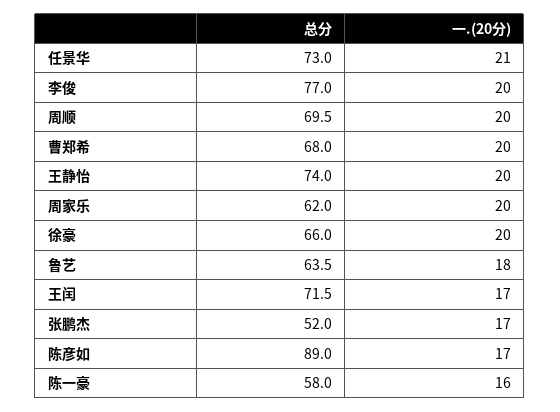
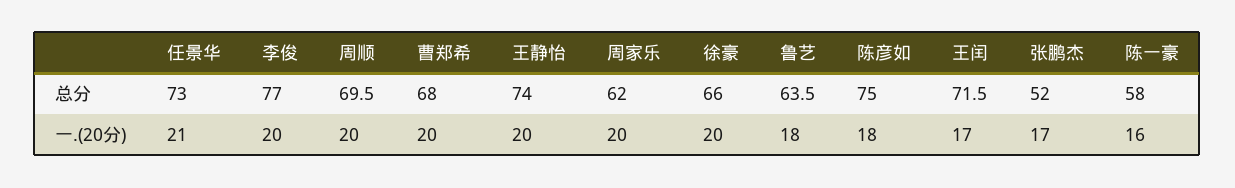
  {
    "总分": {
      "任景华": 73,
      "李俊": 77,
      "周顺": 69.5,
      "曹郑希": 68,
      "王静怡": 74,
      "周家乐": 62,
      "徐豪": 66,
      "鲁艺": 63.5,
      "王闰": 71.5,
      "张鹏杰": 52,
-     "陈彦如": 89,
+     "陈彦如": 75,
      "陈一豪": 58
    },
    "一.(20分)": {
      "任景华": 21,
      "李俊": 20,
      "周顺": 20,
      "曹郑希": 20,
      "王静怡": 20,
      "周家乐": 20,
      "徐豪": 20,
      "鲁艺": 18,
      "王闰": 17,
      "张鹏杰": 17,
-     "陈彦如": 17,
+     "陈彦如": 18,
      "陈一豪": 16
    }
  }

